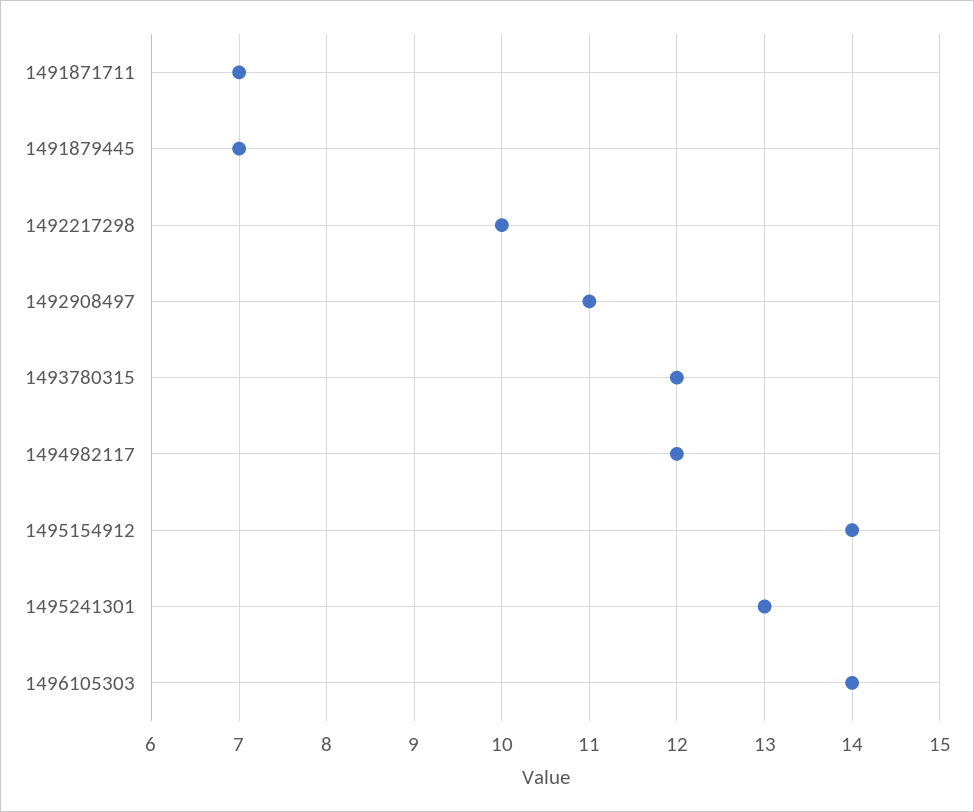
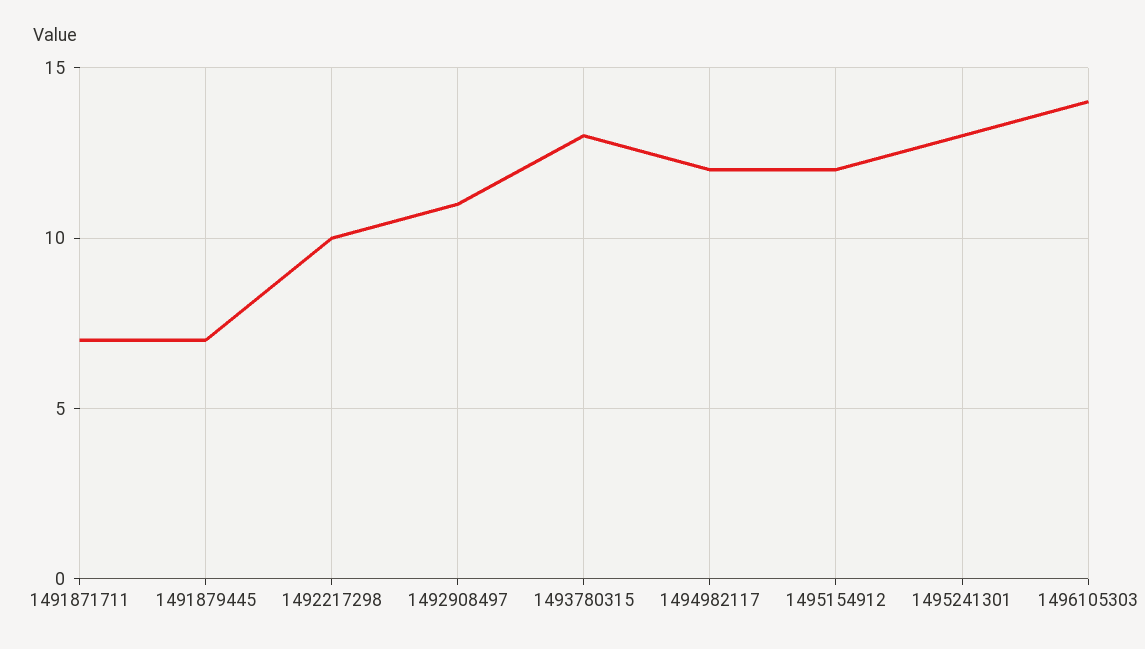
  {
    "1491871711": 7,
    "1491879445": 7,
    "1492217298": 10,
    "1492908497": 11,
-   "1493780315": 12,
+   "1493780315": 13,
    "1494982117": 12,
-   "1495154912": 14,
+   "1495154912": 12,
    "1495241301": 13,
    "1496105303": 14
  }

